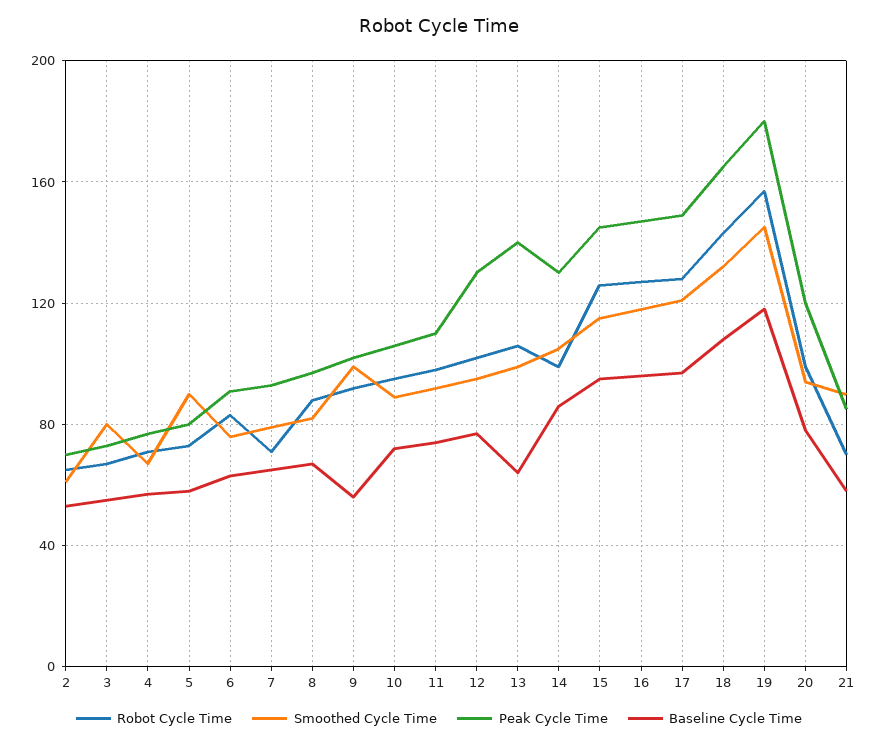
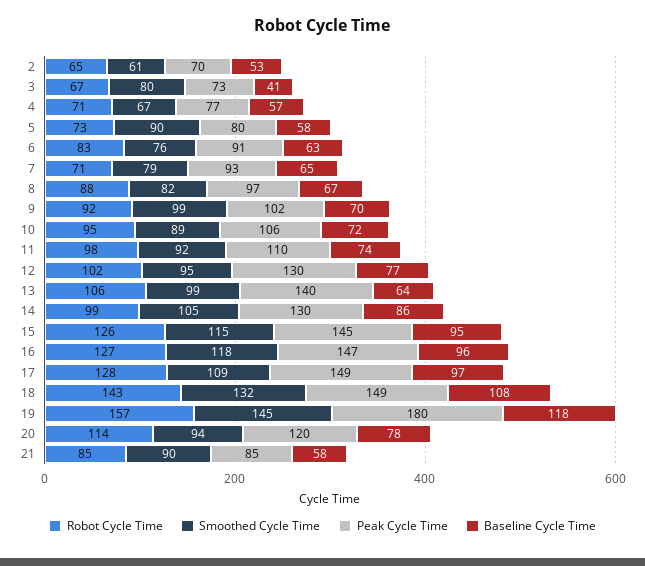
  {
    "Robot Cycle Time": {
      "2": 65,
      "3": 67,
      "4": 71,
      "5": 73,
      "6": 83,
      "7": 71,
      "8": 88,
      "9": 92,
      "10": 95,
      "11": 98,
      "12": 102,
      "13": 106,
      "14": 99,
      "15": 126,
      "16": 127,
      "17": 128,
      "18": 143,
      "19": 157,
-     "20": 100,
+     "20": 114,
-     "21": 70
+     "21": 85
    },
    "Smoothed Cycle Time": {
      "2": 61,
      "3": 80,
      "4": 67,
      "5": 90,
      "6": 76,
      "7": 79,
      "8": 82,
      "9": 99,
      "10": 89,
      "11": 92,
      "12": 95,
      "13": 99,
      "14": 105,
      "15": 115,
      "16": 118,
-     "17": 120,
+     "17": 109,
      "18": 132,
      "19": 145,
      "20": 94,
      "21": 90
    },
    "Peak Cycle Time": {
      "2": 70,
      "3": 73,
      "4": 77,
      "5": 80,
      "6": 91,
      "7": 93,
      "8": 97,
      "9": 102,
      "10": 106,
      "11": 110,
      "12": 130,
      "13": 140,
      "14": 130,
      "15": 145,
      "16": 147,
      "17": 149,
-     "18": 165,
+     "18": 149,
      "19": 180,
      "20": 120,
      "21": 85
    },
    "Baseline Cycle Time": {
      "2": 53,
-     "3": 55,
+     "3": 41,
      "4": 57,
      "5": 58,
      "6": 63,
      "7": 65,
      "8": 67,
-     "9": 55,
+     "9": 70,
      "10": 72,
      "11": 74,
      "12": 77,
      "13": 64,
      "14": 86,
      "15": 95,
      "16": 96,
      "17": 97,
      "18": 108,
      "19": 118,
      "20": 78,
      "21": 58
    }
  }

